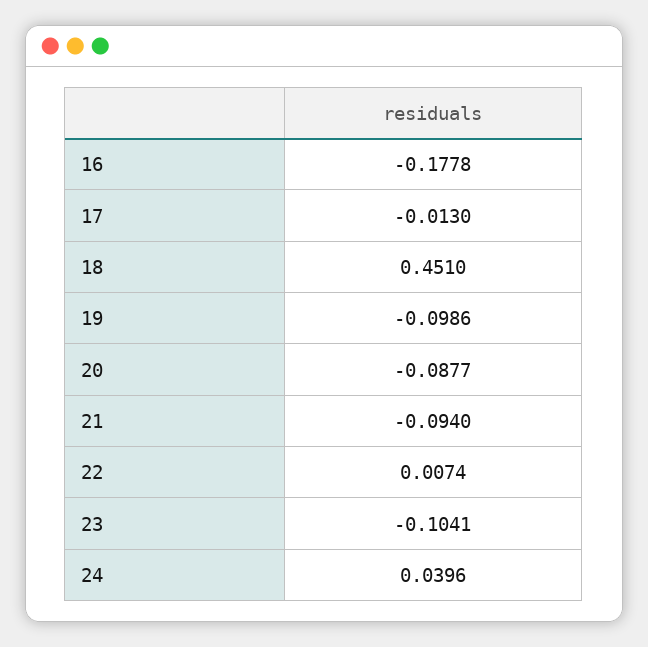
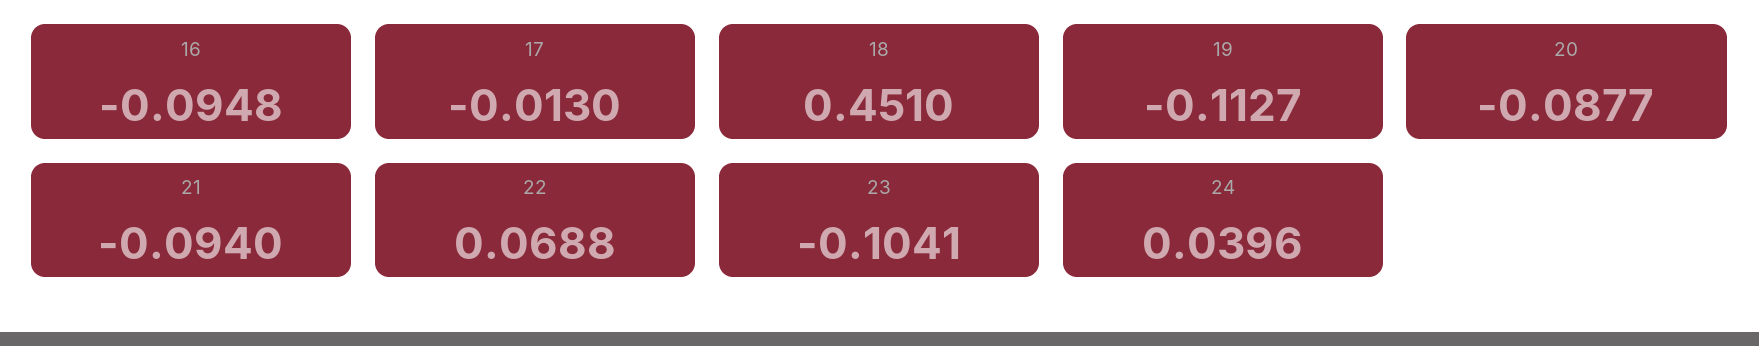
  {
-   "16": -0.1778,
+   "16": -0.0948,
    "17": -0.013,
    "18": 0.451,
-   "19": -0.0986,
+   "19": -0.1127,
    "20": -0.0877,
    "21": -0.094,
-   "22": 0.0074,
+   "22": 0.0688,
    "23": -0.1041,
    "24": 0.0396
  }

